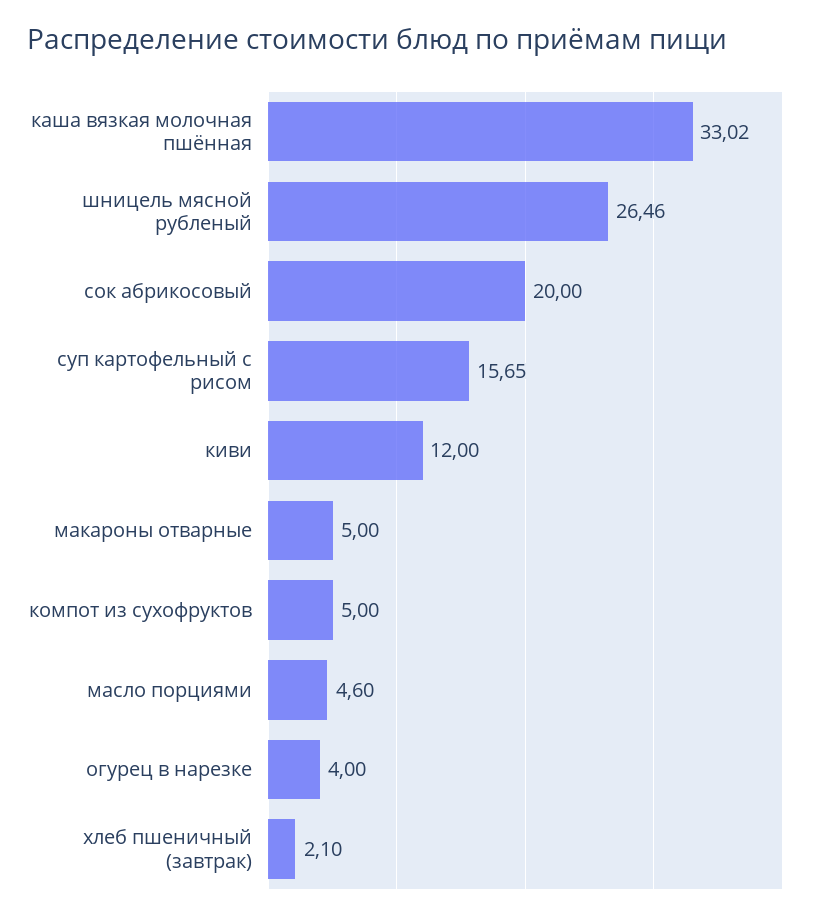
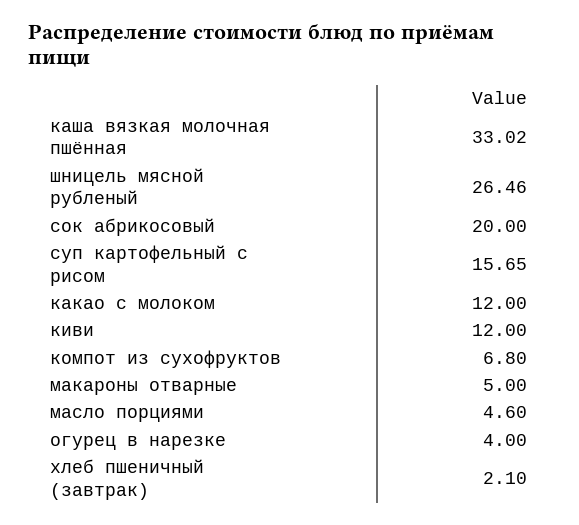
  {
    "каша вязкая молочная пшённая": 33.02,
    "шницель мясной рубленый": 26.46,
    "сок абрикосовый": 20,
    "суп картофельный с рисом": 15.65,
    "киви": 12,
    "макароны отварные": 5,
-   "компот из сухофруктов": 5,
+   "компот из сухофруктов": 6.8,
    "масло порциями": 4.6,
    "огурец в нарезке": 4,
-   "хлеб пшеничный (завтрак)": 2.1
+   "хлеб пшеничный (завтрак)": 2.1,
+   "какао с молоком": 12
  }

